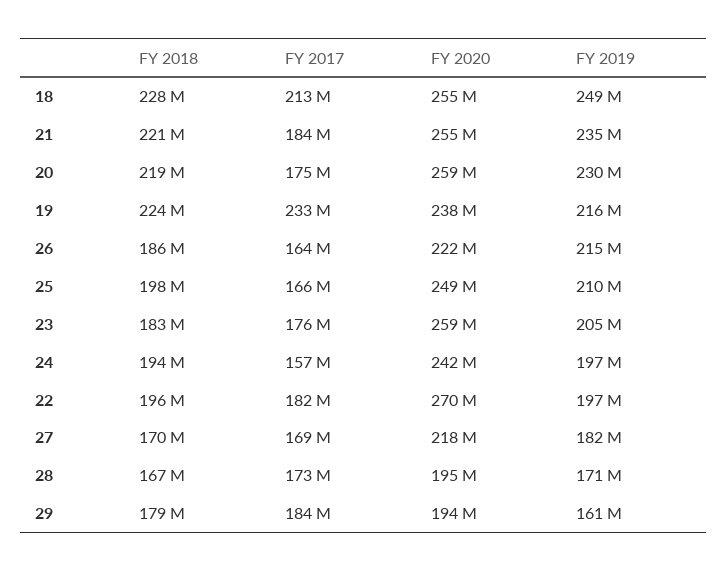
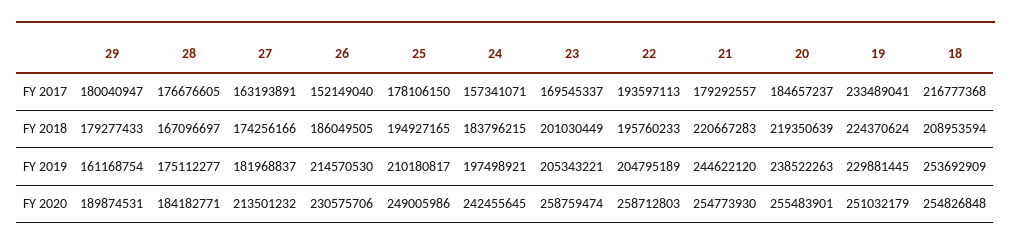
  {
    "FY 2018": {
-     "18": 228000000,
+     "18": 208953594,
      "21": 220667283,
      "20": 219350639,
      "19": 224370624,
      "26": 186049505,
-     "25": 198000000,
+     "25": 194927165,
-     "23": 183000000,
+     "23": 201030449,
-     "24": 194000000,
+     "24": 183796215,
      "22": 195760233,
-     "27": 170000000,
+     "27": 174256166,
      "28": 167096697,
      "29": 179277433
    },
    "FY 2017": {
-     "18": 213000000,
+     "18": 216777368,
-     "21": 184000000,
+     "21": 179292557,
-     "20": 175000000,
+     "20": 184657237,
      "19": 233489041,
-     "26": 164000000,
+     "26": 152149040,
-     "25": 166000000,
+     "25": 178106150,
-     "23": 176000000,
+     "23": 169545337,
      "24": 157341071,
-     "22": 182000000,
+     "22": 193597113,
-     "27": 169000000,
+     "27": 163193891,
-     "28": 173000000,
+     "28": 176676605,
-     "29": 184000000
+     "29": 180040947
    },
    "FY 2020": {
      "18": 254826848,
      "21": 254773930,
-     "20": 259000000,
+     "20": 255483901,
-     "19": 238000000,
+     "19": 251032179,
-     "26": 222000000,
+     "26": 230575706,
      "25": 249005986,
      "23": 258759474,
      "24": 242455645,
-     "22": 270000000,
+     "22": 258712803,
-     "27": 218000000,
+     "27": 213501232,
-     "28": 195000000,
+     "28": 184182771,
-     "29": 194000000
+     "29": 189874531
    },
    "FY 2019": {
-     "18": 249000000,
+     "18": 253692909,
-     "21": 235000000,
+     "21": 244622120,
-     "20": 230000000,
+     "20": 238522263,
-     "19": 216000000,
+     "19": 229881445,
      "26": 214570530,
      "25": 210180817,
      "23": 205343221,
      "24": 197498921,
-     "22": 197000000,
+     "22": 204795189,
      "27": 181968837,
-     "28": 171000000,
+     "28": 175112277,
      "29": 161168754
    }
  }

